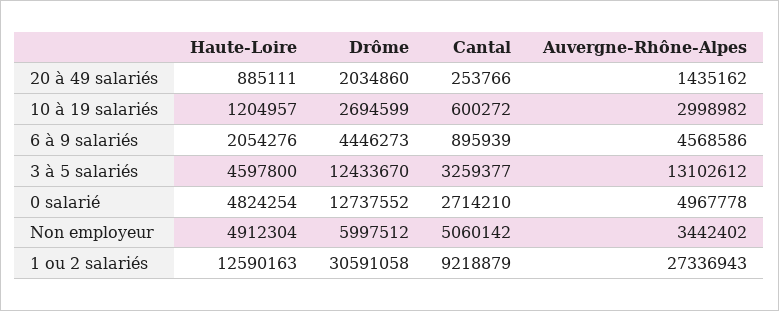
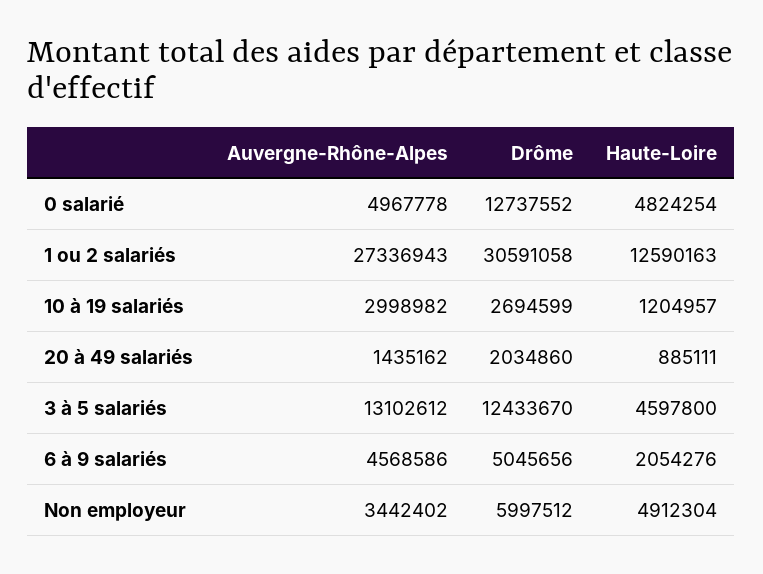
  {
    "Haute-Loire": {
      "20 à 49 salariés": 885111,
      "10 à 19 salariés": 1204957,
      "6 à 9 salariés": 2054276,
      "3 à 5 salariés": 4597800,
      "0 salarié": 4824254,
      "Non employeur": 4912304,
      "1 ou 2 salariés": 12590163
    },
    "Drôme": {
      "20 à 49 salariés": 2034860,
      "10 à 19 salariés": 2694599,
-     "6 à 9 salariés": 4446273,
+     "6 à 9 salariés": 5045656,
      "3 à 5 salariés": 12433670,
      "0 salarié": 12737552,
      "Non employeur": 5997512,
      "1 ou 2 salariés": 30591058
    },
-   "Cantal": {
-     "20 à 49 salariés": 253766,
-     "10 à 19 salariés": 600272,
-     "6 à 9 salariés": 895939,
-     "3 à 5 salariés": 3259377,
-     "0 salarié": 2714210,
-     "Non employeur": 5060142,
-     "1 ou 2 salariés": 9218879
-   },
    "Auvergne-Rhône-Alpes": {
      "20 à 49 salariés": 1435162,
      "10 à 19 salariés": 2998982,
      "6 à 9 salariés": 4568586,
      "3 à 5 salariés": 13102612,
      "0 salarié": 4967778,
      "Non employeur": 3442402,
      "1 ou 2 salariés": 27336943
    }
  }

